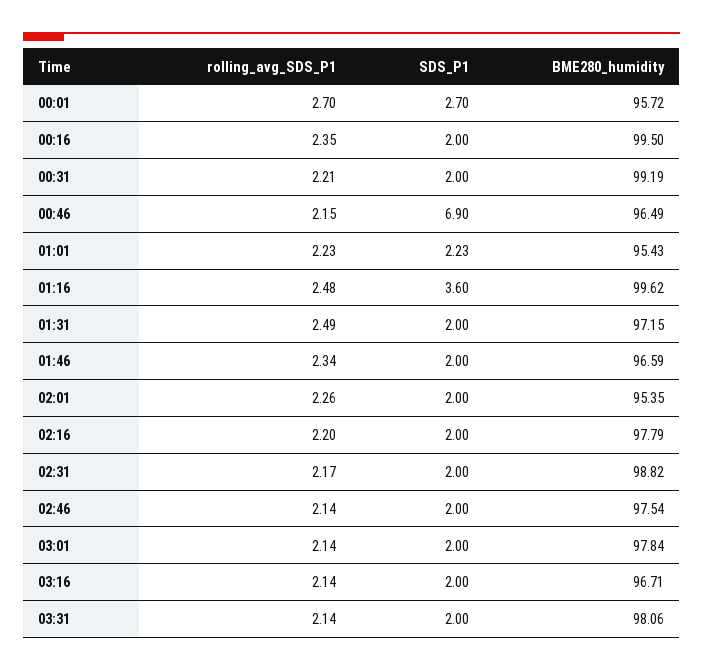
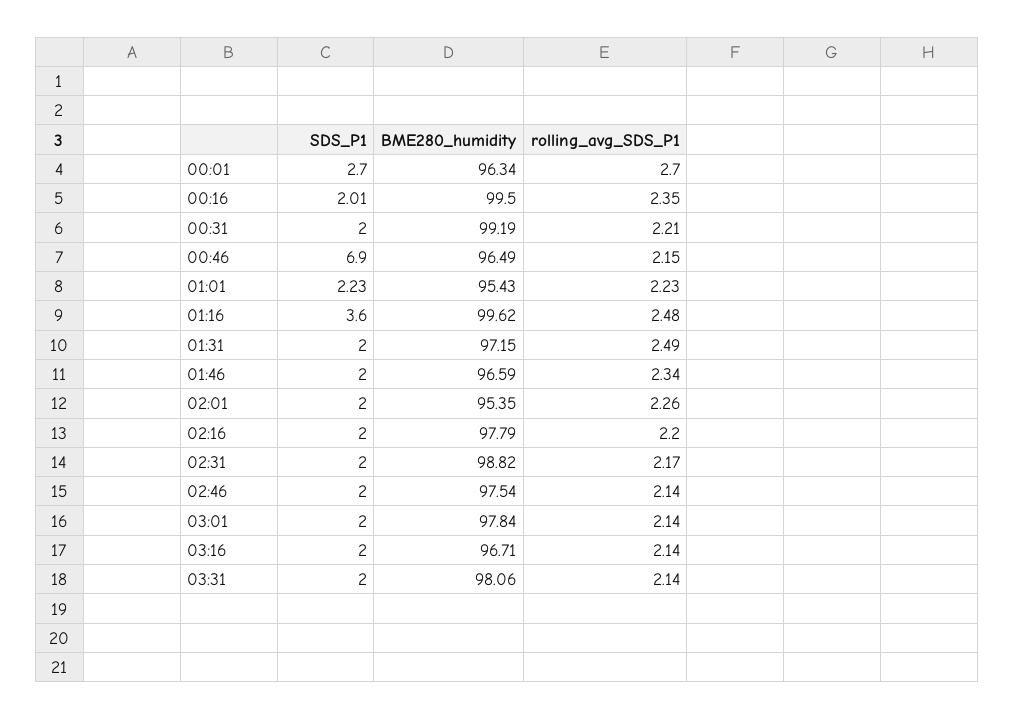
  {
    "rolling_avg_SDS_P1": {
      "00:01": 2.7,
      "00:16": 2.35,
      "00:31": 2.21,
      "00:46": 2.15,
      "01:01": 2.23,
      "01:16": 2.48,
      "01:31": 2.49,
      "01:46": 2.34,
      "02:01": 2.26,
      "02:16": 2.2,
      "02:31": 2.17,
      "02:46": 2.14,
      "03:01": 2.14,
      "03:16": 2.14,
      "03:31": 2.14
    },
    "SDS_P1": {
      "00:01": 2.7,
-     "00:16": 2,
+     "00:16": 2.01,
      "00:31": 2,
      "00:46": 6.9,
      "01:01": 2.23,
      "01:16": 3.6,
      "01:31": 2,
      "01:46": 2,
      "02:01": 2,
      "02:16": 2,
      "02:31": 2,
      "02:46": 2,
      "03:01": 2,
      "03:16": 2,
      "03:31": 2
    },
    "BME280_humidity": {
-     "00:01": 95.72,
+     "00:01": 96.34,
      "00:16": 99.5,
      "00:31": 99.19,
      "00:46": 96.49,
      "01:01": 95.43,
      "01:16": 99.62,
      "01:31": 97.15,
      "01:46": 96.59,
      "02:01": 95.35,
      "02:16": 97.79,
      "02:31": 98.82,
      "02:46": 97.54,
      "03:01": 97.84,
      "03:16": 96.71,
      "03:31": 98.06
    }
  }

